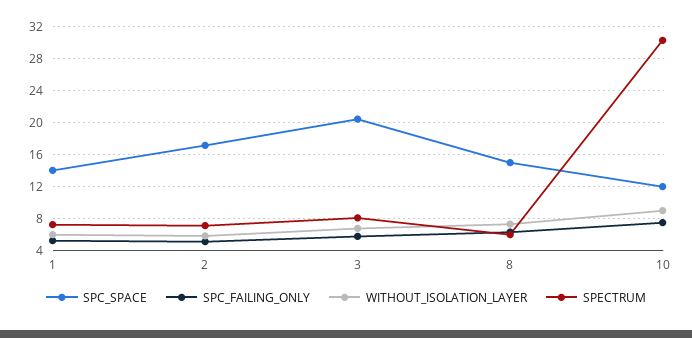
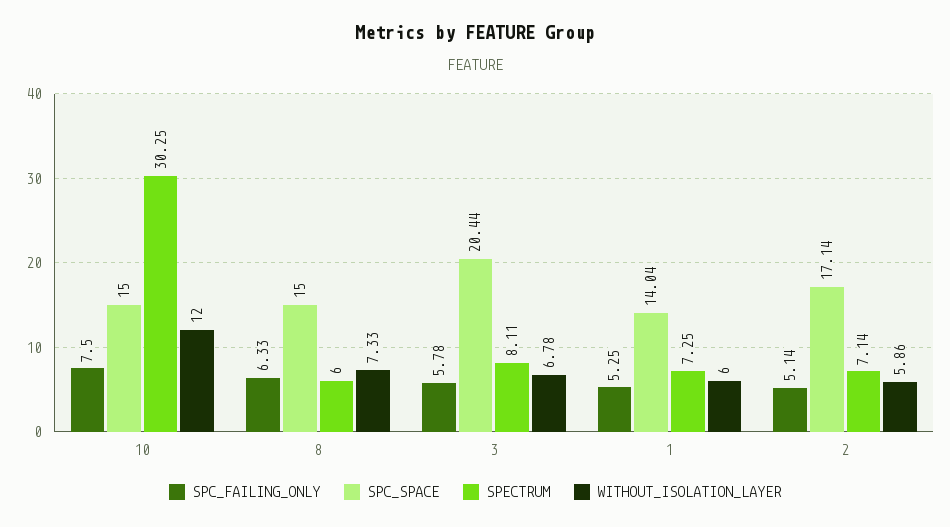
  {
    "SPC_SPACE": {
      "1": 14.04,
      "2": 17.14,
      "3": 20.44,
      "8": 15,
-     "10": 12
+     "10": 15
    },
    "SPC_FAILING_ONLY": {
      "1": 5.25,
      "2": 5.14,
      "3": 5.78,
      "8": 6.33,
      "10": 7.5
    },
    "WITHOUT_ISOLATION_LAYER": {
      "1": 6,
      "2": 5.86,
      "3": 6.78,
      "8": 7.33,
-     "10": 9
+     "10": 12
    },
    "SPECTRUM": {
      "1": 7.25,
      "2": 7.14,
      "3": 8.11,
      "8": 6,
      "10": 30.25
    }
  }

